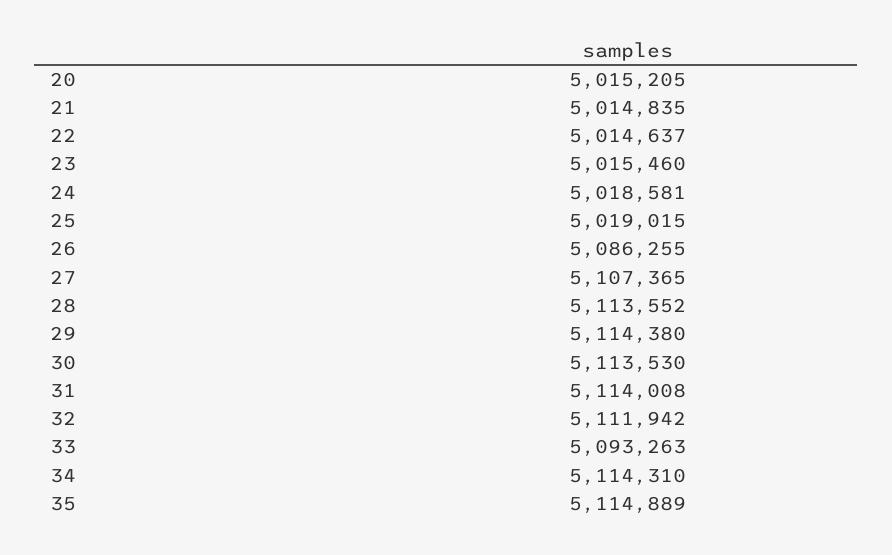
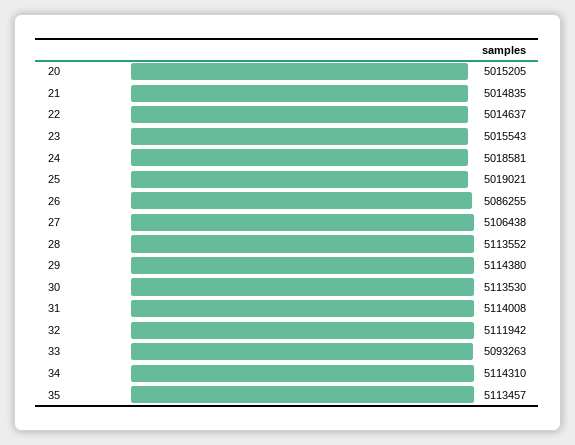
  {
    "20": 5015205,
    "21": 5014835,
    "22": 5014637,
-   "23": 5015460,
+   "23": 5015543,
    "24": 5018581,
-   "25": 5019015,
+   "25": 5019021,
    "26": 5086255,
-   "27": 5107365,
+   "27": 5106438,
    "28": 5113552,
    "29": 5114380,
    "30": 5113530,
    "31": 5114008,
    "32": 5111942,
    "33": 5093263,
    "34": 5114310,
-   "35": 5114889
+   "35": 5113457
  }

